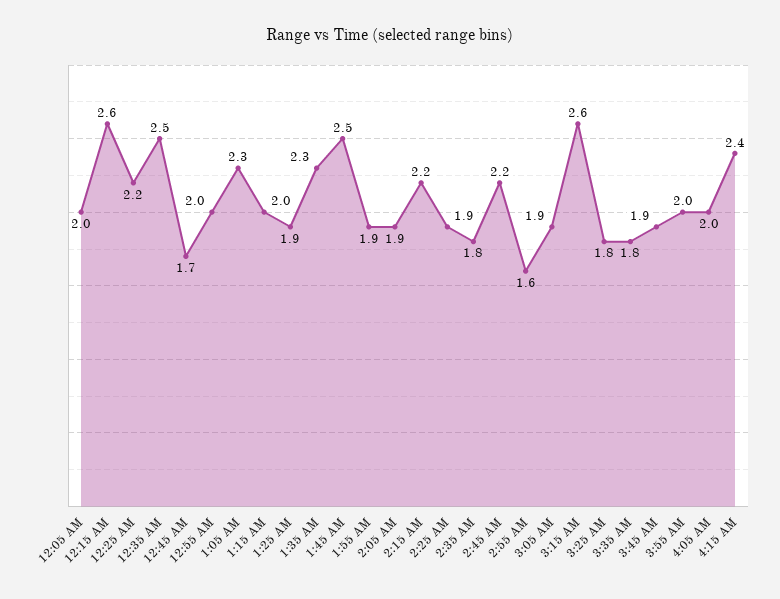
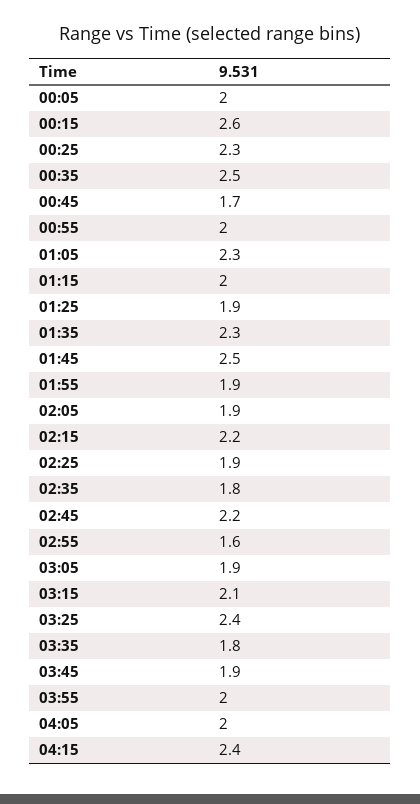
  {
    "12:05 AM": 2,
    "12:15 AM": 2.6,
-   "12:25 AM": 2.2,
+   "12:25 AM": 2.3,
    "12:35 AM": 2.5,
    "12:45 AM": 1.7,
    "12:55 AM": 2,
    "1:05 AM": 2.3,
    "1:15 AM": 2,
    "1:25 AM": 1.9,
    "1:35 AM": 2.3,
    "1:45 AM": 2.5,
    "1:55 AM": 1.9,
    "2:05 AM": 1.9,
    "2:15 AM": 2.2,
    "2:25 AM": 1.9,
    "2:35 AM": 1.8,
    "2:45 AM": 2.2,
    "2:55 AM": 1.6,
    "3:05 AM": 1.9,
-   "3:15 AM": 2.6,
+   "3:15 AM": 2.1,
-   "3:25 AM": 1.8,
+   "3:25 AM": 2.4,
    "3:35 AM": 1.8,
    "3:45 AM": 1.9,
    "3:55 AM": 2,
    "4:05 AM": 2,
    "4:15 AM": 2.4
  }

